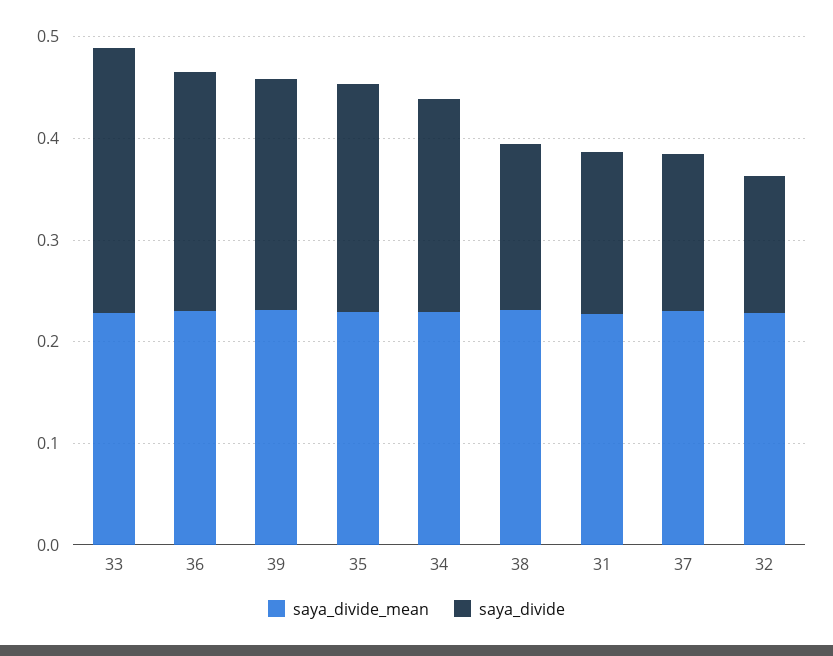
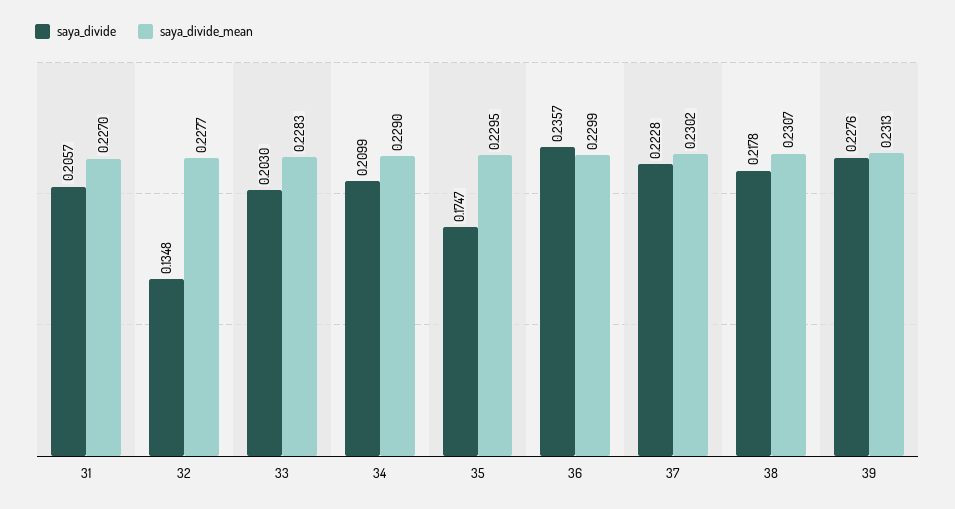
  {
    "saya_divide_mean": {
      "33": 0.2283,
      "36": 0.2299,
      "39": 0.2313,
      "35": 0.2295,
      "34": 0.229,
      "38": 0.2307,
      "31": 0.227,
      "37": 0.2302,
      "32": 0.2277
    },
    "saya_divide": {
-     "33": 0.26,
+     "33": 0.203,
      "36": 0.2357,
      "39": 0.2276,
-     "35": 0.22,
+     "35": 0.1747,
      "34": 0.2099,
-     "38": 0.16,
+     "38": 0.2178,
-     "31": 0.16,
+     "31": 0.2057,
-     "37": 0.16,
+     "37": 0.2228,
      "32": 0.1348
    }
  }

